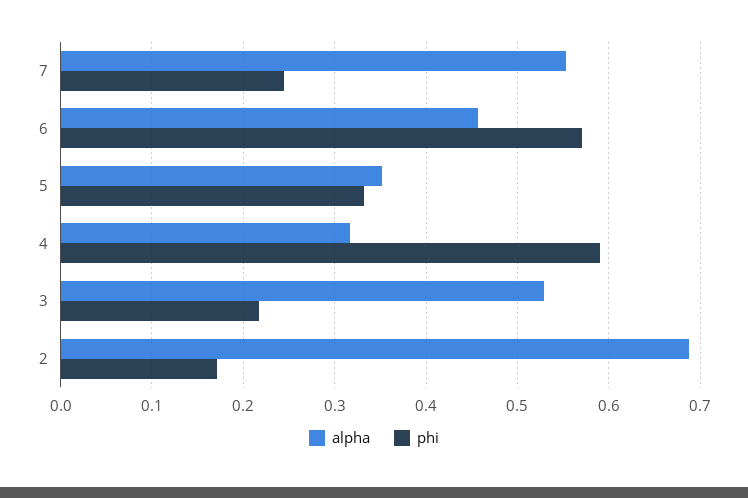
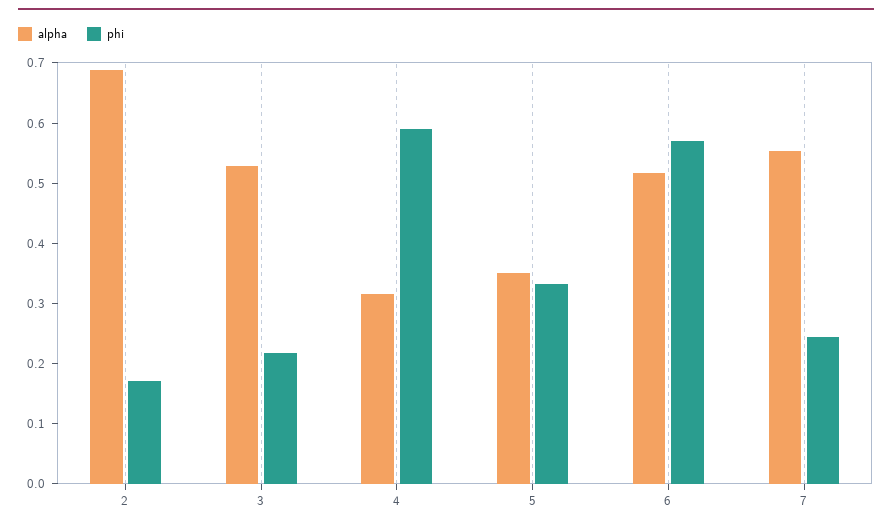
  {
    "alpha": {
      "7": 0.55,
-     "6": 0.46,
+     "6": 0.52,
      "5": 0.35,
      "4": 0.32,
      "3": 0.53,
      "2": 0.69
    },
    "phi": {
      "7": 0.24,
      "6": 0.57,
      "5": 0.33,
      "4": 0.59,
      "3": 0.22,
      "2": 0.17
    }
  }

